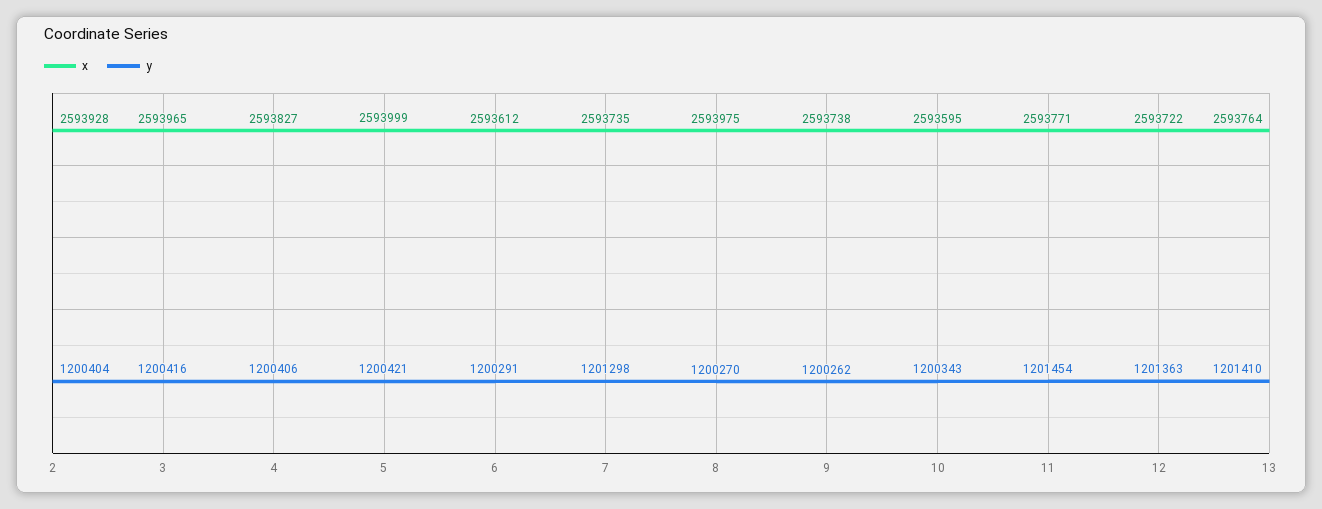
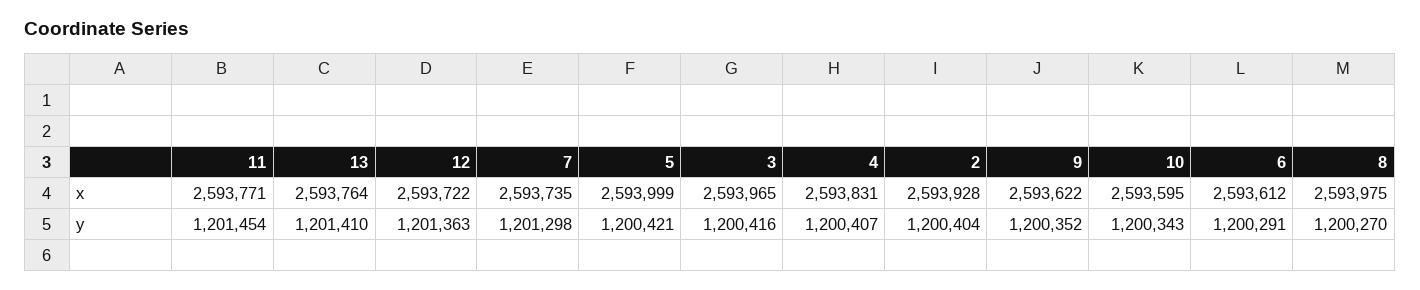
  {
    "x": {
      "2": 2593928,
      "3": 2593965,
-     "4": 2593827,
+     "4": 2593831,
      "5": 2593999,
      "6": 2593612,
      "7": 2593735,
      "8": 2593975,
-     "9": 2593738,
+     "9": 2593622,
      "10": 2593595,
      "11": 2593771,
      "12": 2593722,
      "13": 2593764
    },
    "y": {
      "2": 1200404,
      "3": 1200416,
-     "4": 1200406,
+     "4": 1200407,
      "5": 1200421,
      "6": 1200291,
      "7": 1201298,
      "8": 1200270,
-     "9": 1200262,
+     "9": 1200352,
      "10": 1200343,
      "11": 1201454,
      "12": 1201363,
      "13": 1201410
    }
  }

